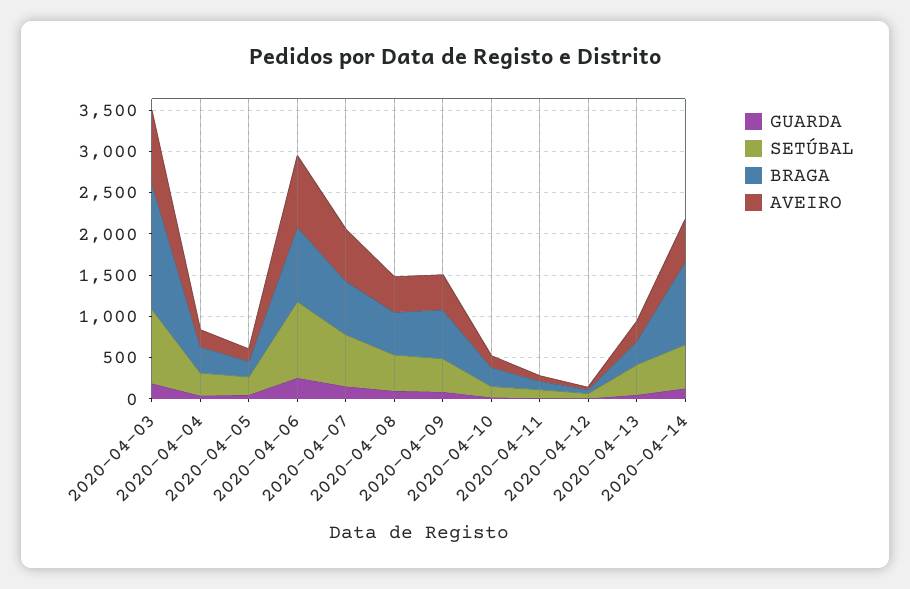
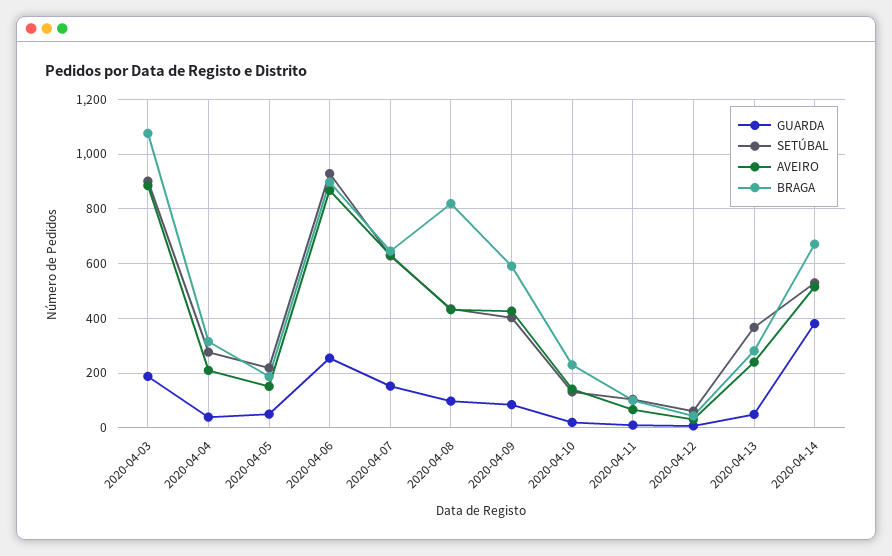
  {
    "GUARDA": {
      "2020-04-03": 200,
      "2020-04-04": 50,
      "2020-04-05": 50,
      "2020-04-06": 250,
      "2020-04-07": 150,
      "2020-04-08": 100,
      "2020-04-09": 75,
      "2020-04-10": 25,
      "2020-04-11": 0,
      "2020-04-12": 0,
      "2020-04-13": 50,
-     "2020-04-14": 100
+     "2020-04-14": 375
    },
    "SETÚBAL": {
      "2020-04-03": 900,
      "2020-04-04": 275,
      "2020-04-05": 225,
      "2020-04-06": 925,
      "2020-04-07": 625,
      "2020-04-08": 425,
      "2020-04-09": 400,
      "2020-04-10": 125,
      "2020-04-11": 100,
      "2020-04-12": 50,
      "2020-04-13": 375,
      "2020-04-14": 525
    },
    "BRAGA": {
-     "2020-04-03": 1500,
+     "2020-04-03": 1075,
      "2020-04-04": 325,
      "2020-04-05": 175,
      "2020-04-06": 900,
      "2020-04-07": 650,
-     "2020-04-08": 500,
+     "2020-04-08": 825,
      "2020-04-09": 600,
      "2020-04-10": 225,
      "2020-04-11": 100,
      "2020-04-12": 50,
      "2020-04-13": 275,
-     "2020-04-14": 1000
+     "2020-04-14": 675
    },
    "AVEIRO": {
      "2020-04-03": 875,
      "2020-04-04": 200,
      "2020-04-05": 150,
      "2020-04-06": 875,
      "2020-04-07": 625,
      "2020-04-08": 425,
      "2020-04-09": 425,
      "2020-04-10": 150,
      "2020-04-11": 75,
      "2020-04-12": 25,
      "2020-04-13": 250,
      "2020-04-14": 525
    }
  }

